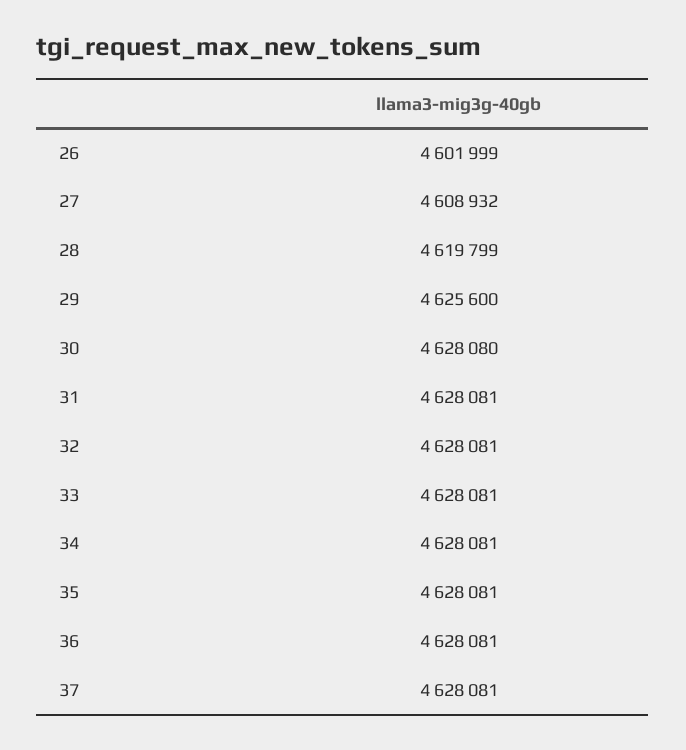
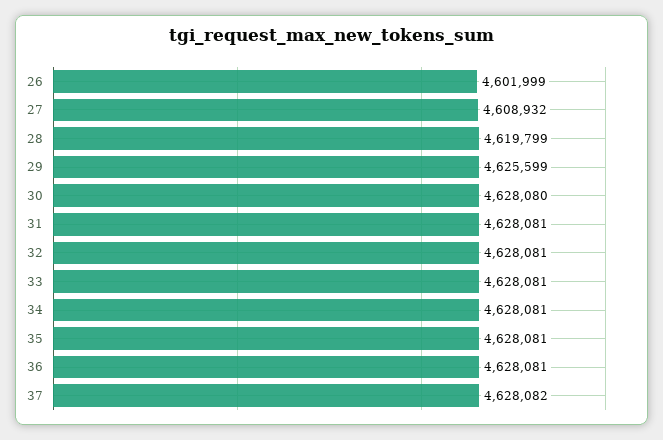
  {
    "26": 4601999,
    "27": 4608932,
    "28": 4619799,
-   "29": 4625600,
+   "29": 4625599,
    "30": 4628080,
    "31": 4628081,
    "32": 4628081,
    "33": 4628081,
    "34": 4628081,
    "35": 4628081,
    "36": 4628081,
-   "37": 4628081
+   "37": 4628082
  }

